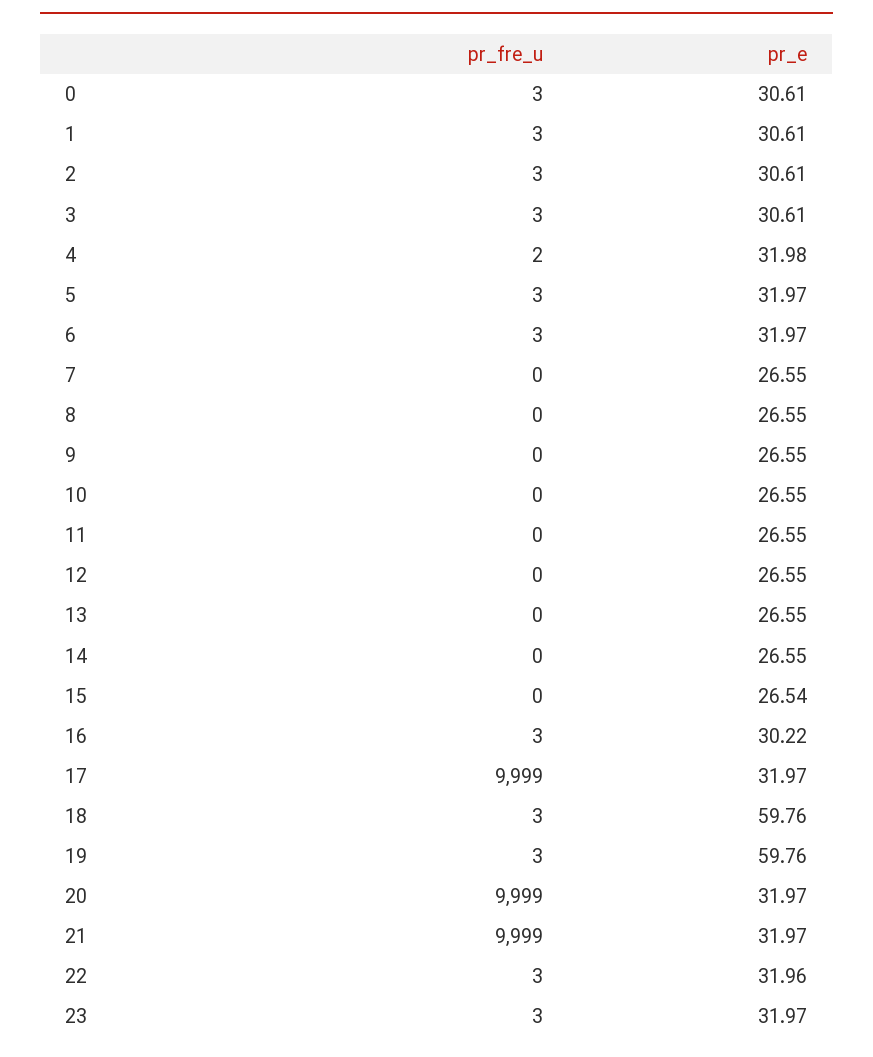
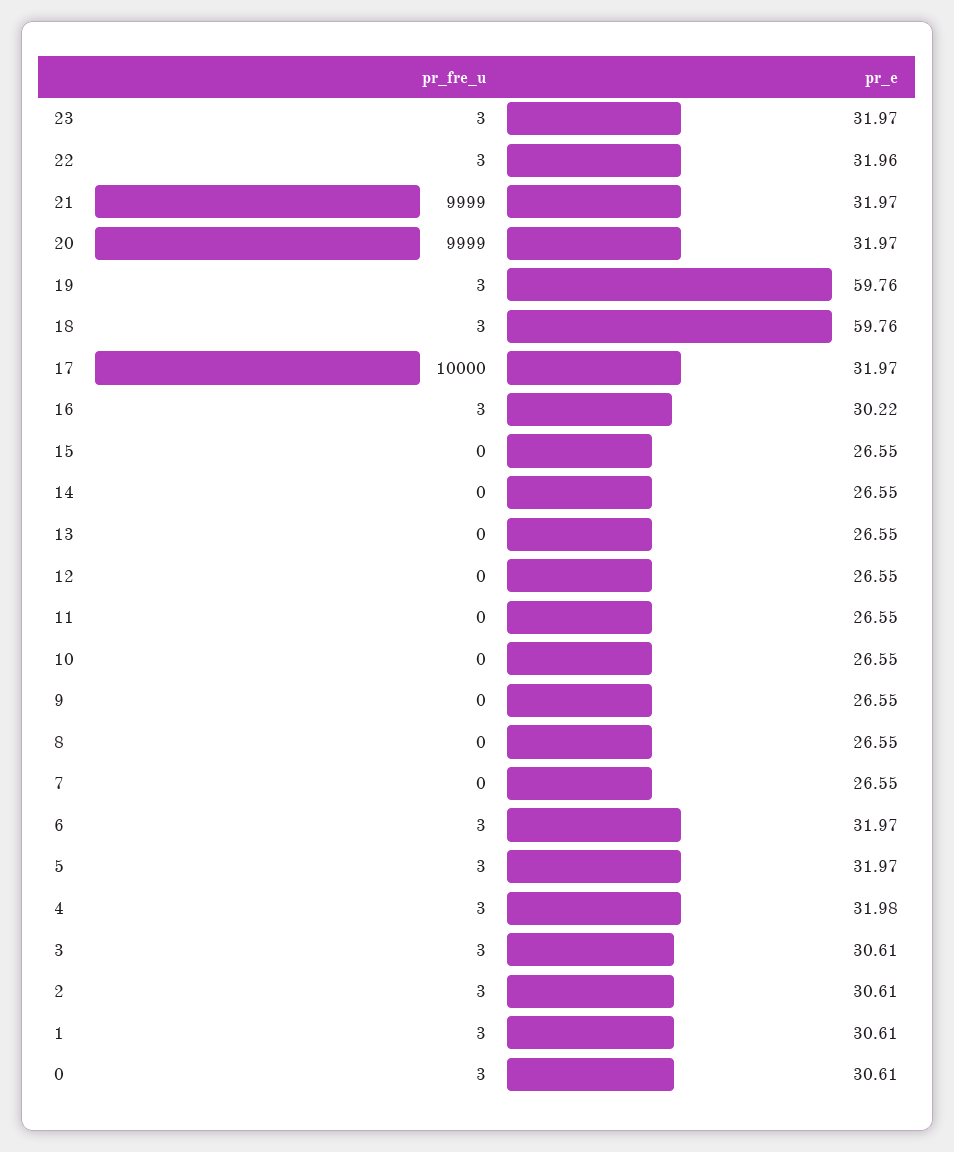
  {
    "pr_fre_u": {
      "0": 3,
      "1": 3,
      "2": 3,
      "3": 3,
-     "4": 2,
+     "4": 3,
      "5": 3,
      "6": 3,
      "7": 0,
      "8": 0,
      "9": 0,
      "10": 0,
      "11": 0,
      "12": 0,
      "13": 0,
      "14": 0,
      "15": 0,
      "16": 3,
-     "17": 9999,
+     "17": 10000,
      "18": 3,
      "19": 3,
      "20": 9999,
      "21": 9999,
      "22": 3,
      "23": 3
    },
    "pr_e": {
      "0": 30.61,
      "1": 30.61,
      "2": 30.61,
      "3": 30.61,
      "4": 31.98,
      "5": 31.97,
      "6": 31.97,
      "7": 26.55,
      "8": 26.55,
      "9": 26.55,
      "10": 26.55,
      "11": 26.55,
      "12": 26.55,
      "13": 26.55,
      "14": 26.55,
-     "15": 26.54,
+     "15": 26.55,
      "16": 30.22,
      "17": 31.97,
      "18": 59.76,
      "19": 59.76,
      "20": 31.97,
      "21": 31.97,
      "22": 31.96,
      "23": 31.97
    }
  }

